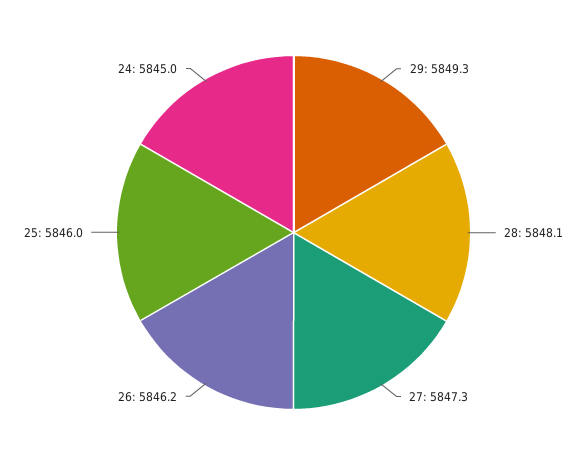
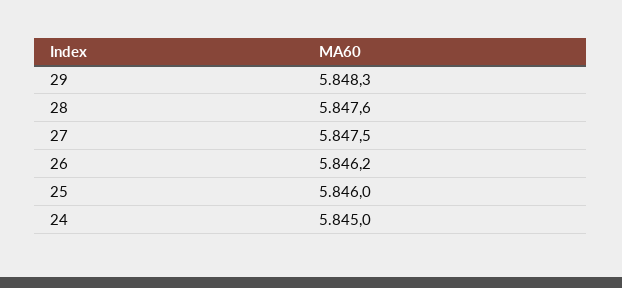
  {
-   "29": 5849.3,
+   "29": 5848.3,
-   "28": 5848.1,
+   "28": 5847.6,
-   "27": 5847.3,
+   "27": 5847.5,
    "26": 5846.2,
    "25": 5846,
    "24": 5845
  }

